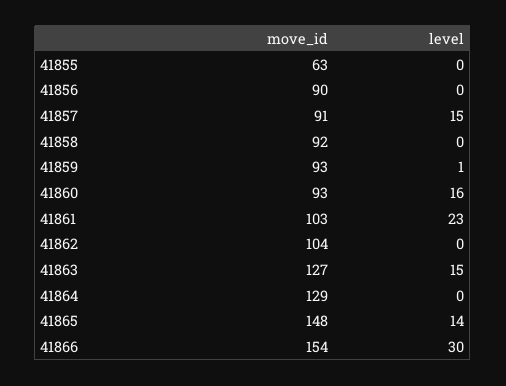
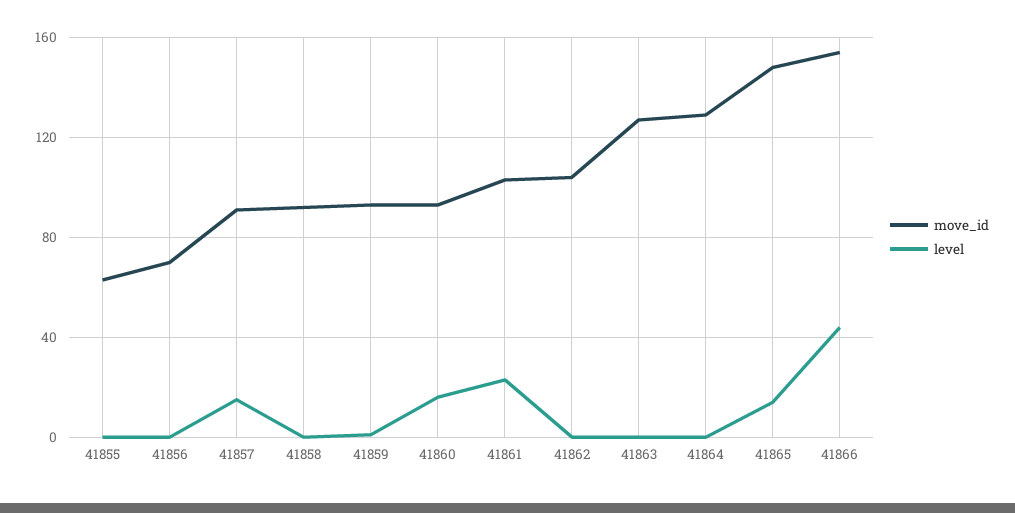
  {
    "move_id": {
      "41855": 63,
-     "41856": 90,
+     "41856": 70,
      "41857": 91,
      "41858": 92,
      "41859": 93,
      "41860": 93,
      "41861": 103,
      "41862": 104,
      "41863": 127,
      "41864": 129,
      "41865": 148,
      "41866": 154
    },
    "level": {
      "41855": 0,
      "41856": 0,
      "41857": 15,
      "41858": 0,
      "41859": 1,
      "41860": 16,
      "41861": 23,
      "41862": 0,
-     "41863": 15,
+     "41863": 0,
      "41864": 0,
      "41865": 14,
-     "41866": 30
+     "41866": 45
    }
  }

